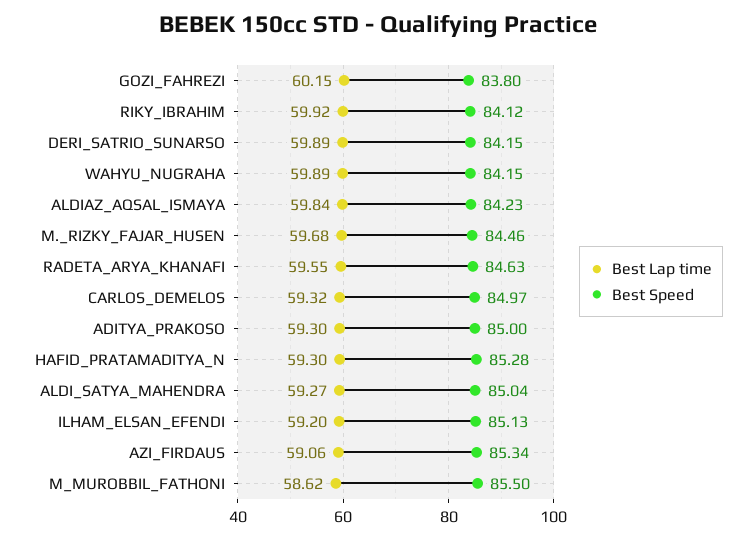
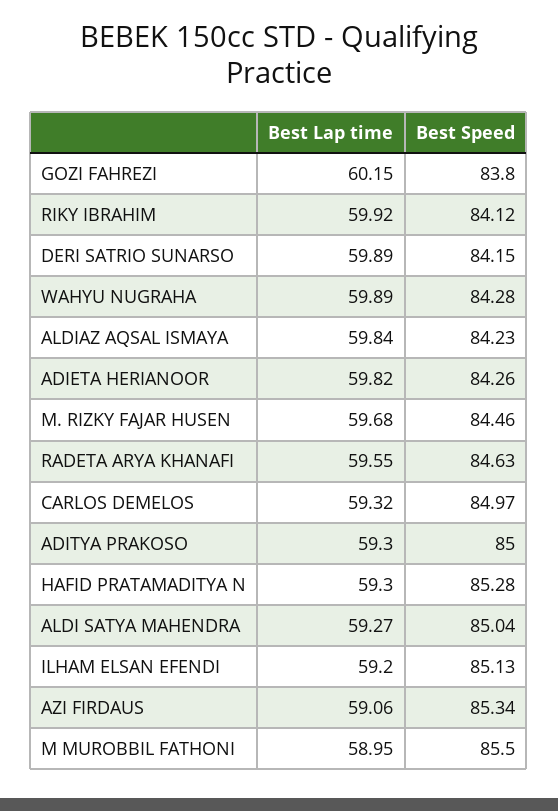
  {
    "Best Lap time": {
      "GOZI_FAHREZI": 60.15,
      "RIKY_IBRAHIM": 59.92,
      "DERI_SATRIO_SUNARSO": 59.89,
      "WAHYU_NUGRAHA": 59.89,
      "ALDIAZ_AQSAL_ISMAYA": 59.84,
      "M._RIZKY_FAJAR_HUSEN": 59.68,
      "RADETA_ARYA_KHANAFI": 59.55,
      "CARLOS_DEMELOS": 59.32,
      "ADITYA_PRAKOSO": 59.3,
      "HAFID_PRATAMADITYA_N": 59.3,
      "ALDI_SATYA_MAHENDRA": 59.27,
      "ILHAM_ELSAN_EFENDI": 59.2,
      "AZI_FIRDAUS": 59.06,
-     "M_MUROBBIL_FATHONI": 58.62
+     "M_MUROBBIL_FATHONI": 58.95,
+     "ADIETA HERIANOOR": 59.82
    },
    "Best Speed": {
      "GOZI_FAHREZI": 83.8,
      "RIKY_IBRAHIM": 84.12,
      "DERI_SATRIO_SUNARSO": 84.15,
-     "WAHYU_NUGRAHA": 84.15,
+     "WAHYU_NUGRAHA": 84.28,
      "ALDIAZ_AQSAL_ISMAYA": 84.23,
      "M._RIZKY_FAJAR_HUSEN": 84.46,
      "RADETA_ARYA_KHANAFI": 84.63,
      "CARLOS_DEMELOS": 84.97,
      "ADITYA_PRAKOSO": 85,
      "HAFID_PRATAMADITYA_N": 85.28,
      "ALDI_SATYA_MAHENDRA": 85.04,
      "ILHAM_ELSAN_EFENDI": 85.13,
      "AZI_FIRDAUS": 85.34,
-     "M_MUROBBIL_FATHONI": 85.5
+     "M_MUROBBIL_FATHONI": 85.5,
+     "ADIETA HERIANOOR": 84.26
    }
  }

